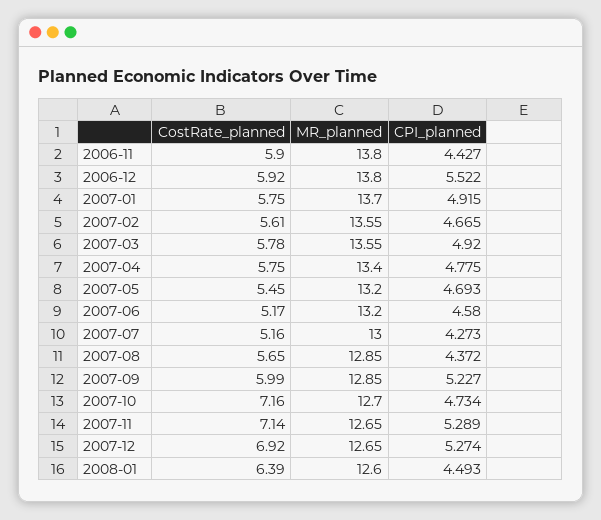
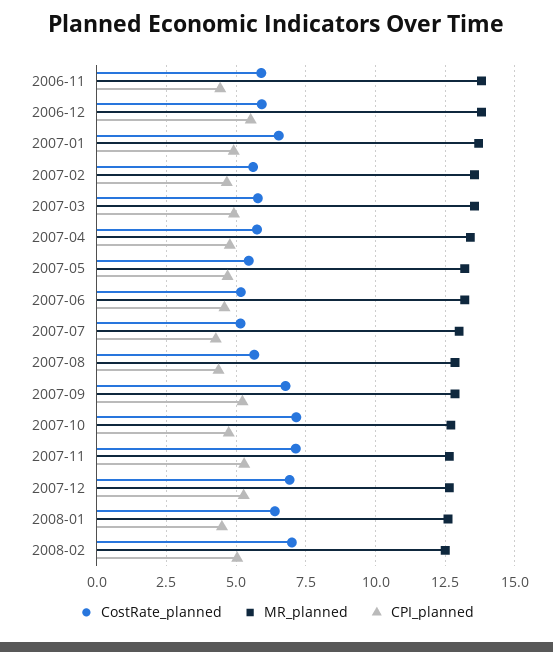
  {
    "CostRate_planned": {
      "2006-11": 5.9,
      "2006-12": 5.92,
-     "2007-01": 5.75,
+     "2007-01": 6.5,
      "2007-02": 5.61,
      "2007-03": 5.78,
      "2007-04": 5.75,
      "2007-05": 5.45,
      "2007-06": 5.17,
      "2007-07": 5.16,
      "2007-08": 5.65,
-     "2007-09": 5.99,
+     "2007-09": 6.75,
      "2007-10": 7.16,
      "2007-11": 7.14,
      "2007-12": 6.92,
-     "2008-01": 6.39
+     "2008-01": 6.39,
+     "2008-02": 7
    },
    "MR_planned": {
      "2006-11": 13.8,
      "2006-12": 13.8,
      "2007-01": 13.7,
      "2007-02": 13.55,
      "2007-03": 13.55,
      "2007-04": 13.4,
      "2007-05": 13.2,
      "2007-06": 13.2,
      "2007-07": 13,
      "2007-08": 12.85,
      "2007-09": 12.85,
      "2007-10": 12.7,
      "2007-11": 12.65,
      "2007-12": 12.65,
-     "2008-01": 12.6
+     "2008-01": 12.6,
+     "2008-02": 12.5
    },
    "CPI_planned": {
      "2006-11": 4.427,
      "2006-12": 5.522,
      "2007-01": 4.915,
      "2007-02": 4.665,
      "2007-03": 4.92,
      "2007-04": 4.775,
      "2007-05": 4.693,
      "2007-06": 4.58,
      "2007-07": 4.273,
      "2007-08": 4.372,
      "2007-09": 5.227,
      "2007-10": 4.734,
      "2007-11": 5.289,
      "2007-12": 5.274,
-     "2008-01": 4.493
+     "2008-01": 4.493,
+     "2008-02": 5
    }
  }

